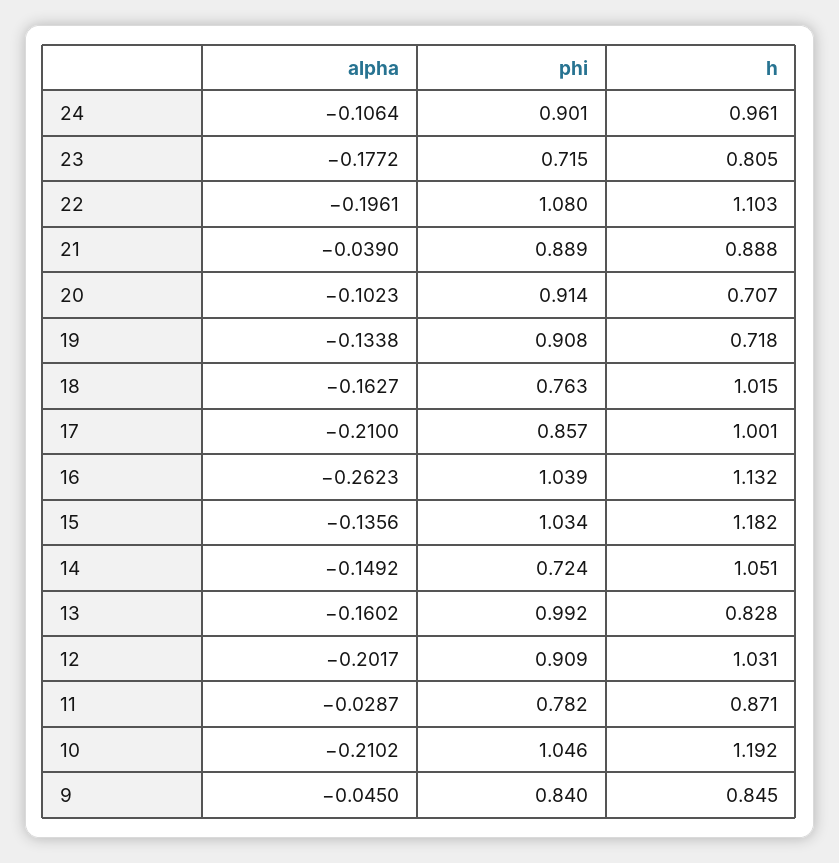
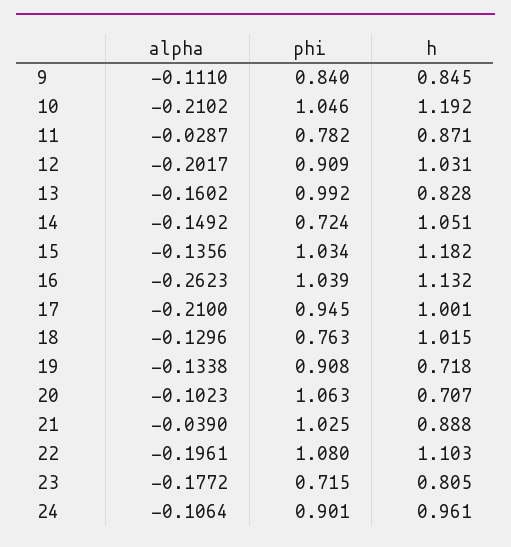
  {
    "alpha": {
      "24": -0.1064,
      "23": -0.1772,
      "22": -0.1961,
      "21": -0.039,
      "20": -0.1023,
      "19": -0.1338,
-     "18": -0.1627,
+     "18": -0.1296,
      "17": -0.21,
      "16": -0.2623,
      "15": -0.1356,
      "14": -0.1492,
      "13": -0.1602,
      "12": -0.2017,
      "11": -0.0287,
      "10": -0.2102,
-     "9": -0.045
+     "9": -0.111
    },
    "phi": {
      "24": 0.901,
      "23": 0.715,
      "22": 1.08,
-     "21": 0.889,
+     "21": 1.025,
-     "20": 0.914,
+     "20": 1.063,
      "19": 0.908,
      "18": 0.763,
-     "17": 0.857,
+     "17": 0.945,
      "16": 1.039,
      "15": 1.034,
      "14": 0.724,
      "13": 0.992,
      "12": 0.909,
      "11": 0.782,
      "10": 1.046,
      "9": 0.84
    },
    "h": {
      "24": 0.961,
      "23": 0.805,
      "22": 1.103,
      "21": 0.888,
      "20": 0.707,
      "19": 0.718,
      "18": 1.015,
      "17": 1.001,
      "16": 1.132,
      "15": 1.182,
      "14": 1.051,
      "13": 0.828,
      "12": 1.031,
      "11": 0.871,
      "10": 1.192,
      "9": 0.845
    }
  }

